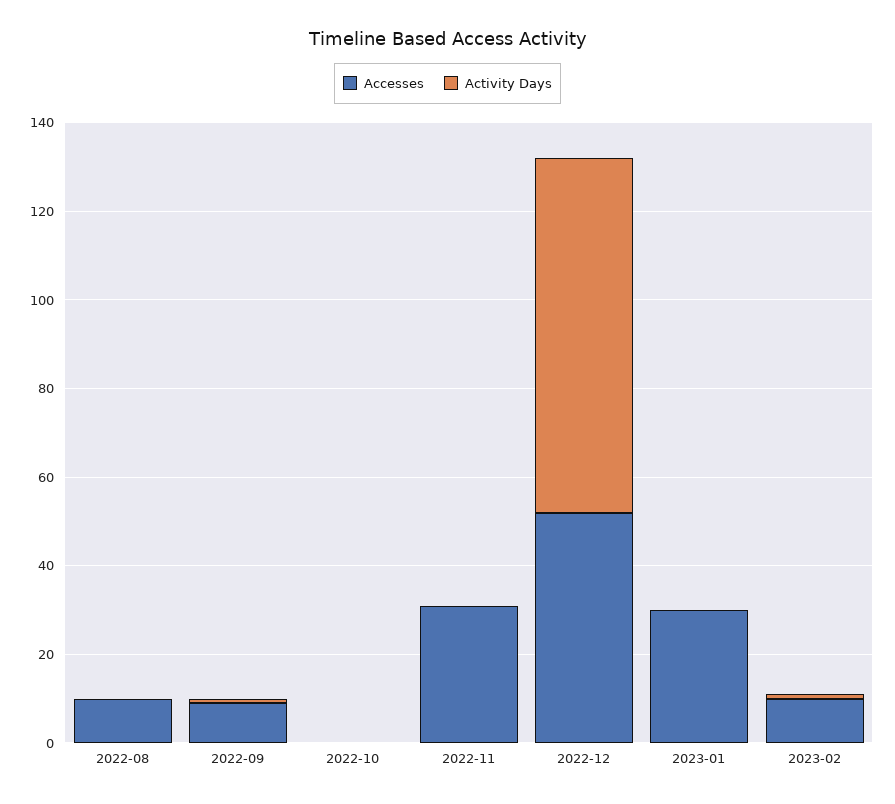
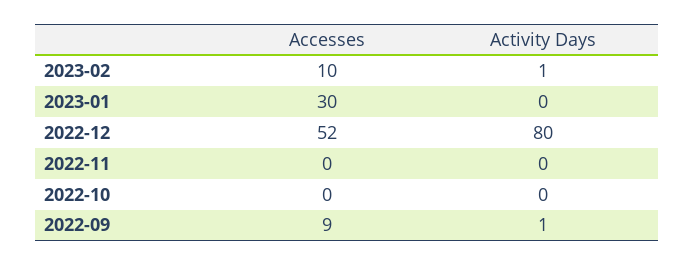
  {
    "Accesses": {
-     "2022-08": 10,
      "2022-09": 9,
      "2022-10": 0,
-     "2022-11": 30,
+     "2022-11": 0,
      "2022-12": 52,
      "2023-01": 30,
      "2023-02": 10
    },
    "Activity Days": {
-     "2022-08": 0,
      "2022-09": 1,
      "2022-10": 0,
      "2022-11": 0,
      "2022-12": 80,
      "2023-01": 0,
      "2023-02": 1
    }
  }

